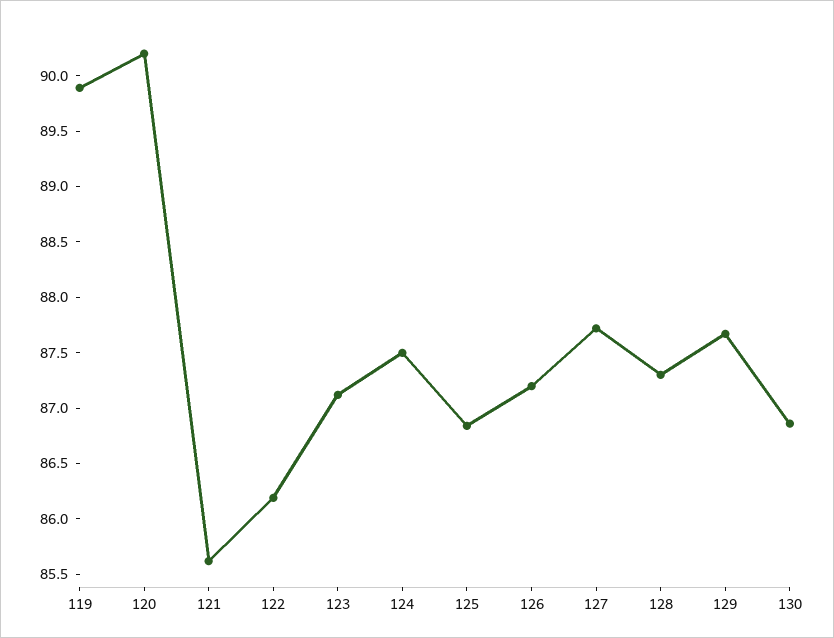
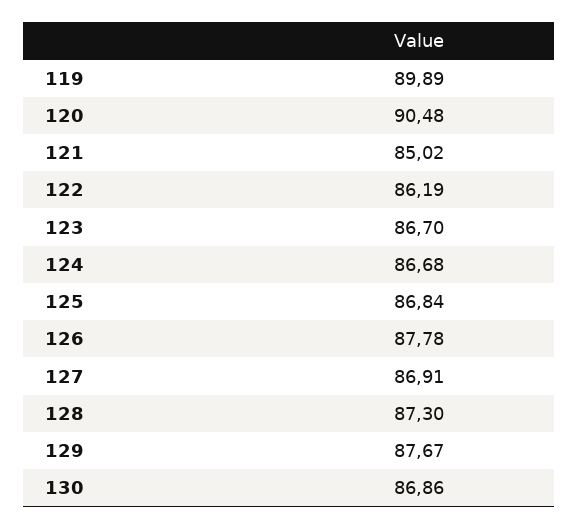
  {
    "119": 89.89,
-   "120": 90.2,
+   "120": 90.48,
-   "121": 85.6,
+   "121": 85.02,
    "122": 86.19,
-   "123": 87.1,
+   "123": 86.7,
-   "124": 87.5,
+   "124": 86.68,
    "125": 86.84,
-   "126": 87.2,
+   "126": 87.78,
-   "127": 87.7,
+   "127": 86.91,
    "128": 87.3,
    "129": 87.67,
    "130": 86.86
  }

